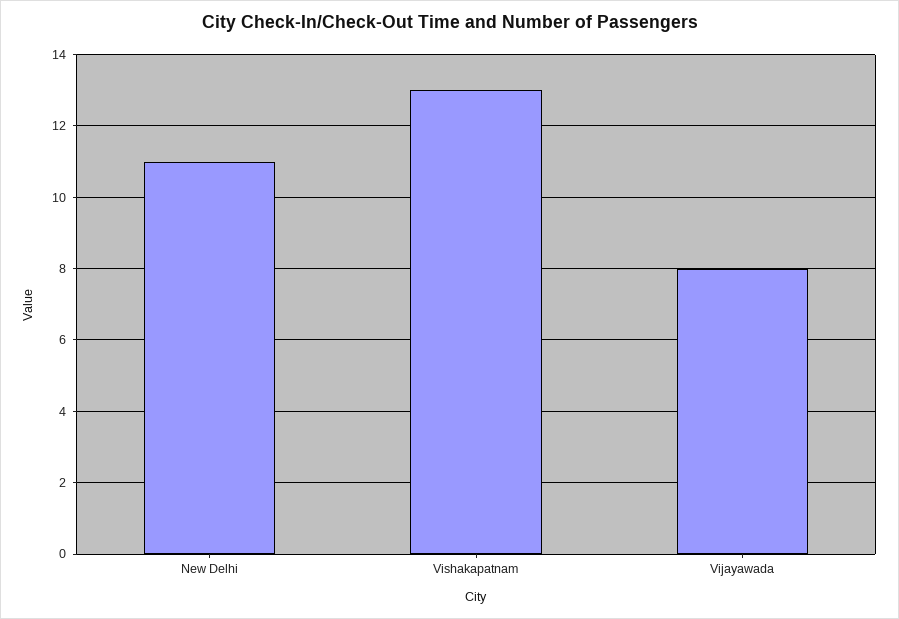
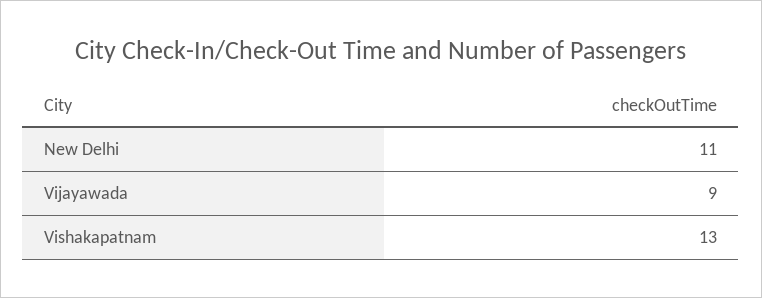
  {
    "New Delhi": 11,
    "Vishakapatnam": 13,
-   "Vijayawada": 8
+   "Vijayawada": 9
  }

